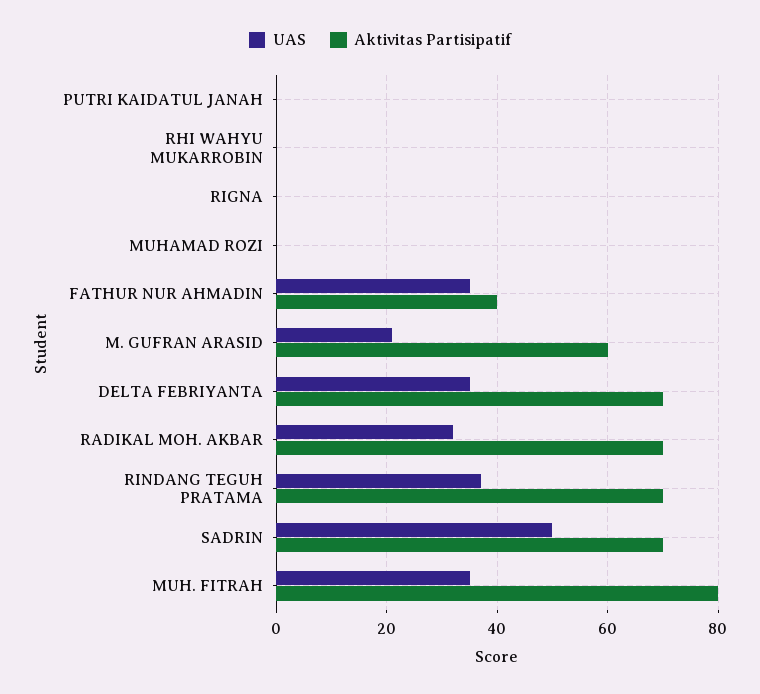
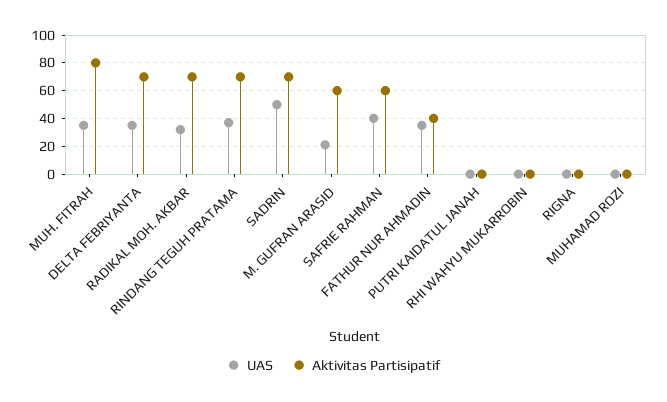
  {
    "UAS": {
      "PUTRI KAIDATUL JANAH": 0,
      "RHI WAHYU MUKARROBIN": 0,
      "RIGNA": 0,
      "MUHAMAD ROZI": 0,
      "FATHUR NUR AHMADIN": 35,
      "M. GUFRAN ARASID": 20,
      "DELTA FEBRIYANTA": 35,
      "RADIKAL MOH. AKBAR": 30,
      "RINDANG TEGUH PRATAMA": 35,
      "SADRIN": 50,
-     "MUH. FITRAH": 35
+     "MUH. FITRAH": 35,
+     "SAFRIE RAHMAN": 40
    },
    "Aktivitas Partisipatif": {
      "PUTRI KAIDATUL JANAH": 0,
      "RHI WAHYU MUKARROBIN": 0,
      "RIGNA": 0,
      "MUHAMAD ROZI": 0,
      "FATHUR NUR AHMADIN": 40,
      "M. GUFRAN ARASID": 60,
      "DELTA FEBRIYANTA": 70,
      "RADIKAL MOH. AKBAR": 70,
      "RINDANG TEGUH PRATAMA": 70,
      "SADRIN": 70,
-     "MUH. FITRAH": 80
+     "MUH. FITRAH": 80,
+     "SAFRIE RAHMAN": 60
    }
  }

